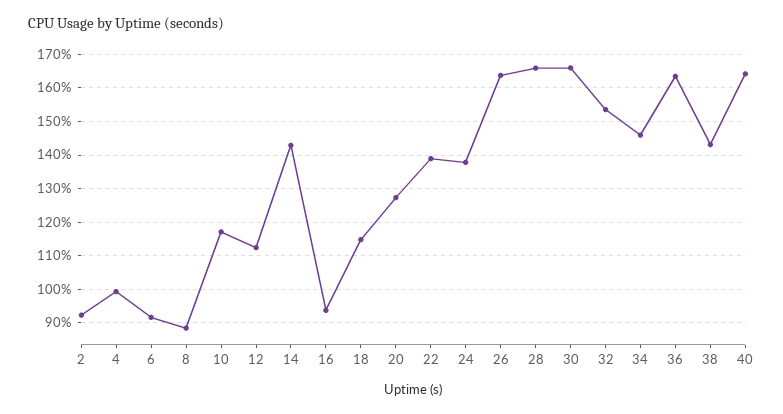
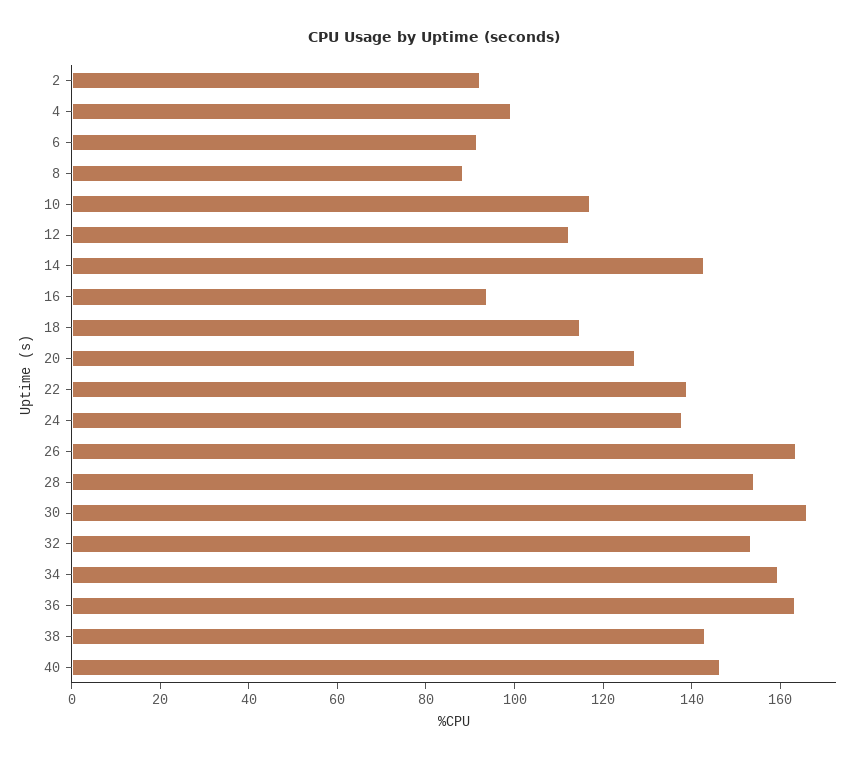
  {
    "2": 92,
    "4": 100,
    "6": 92,
    "8": 88,
    "10": 118,
    "12": 112,
    "14": 142,
    "16": 94,
    "18": 114,
    "20": 128,
    "22": 138,
    "24": 138,
    "26": 164,
-   "28": 166,
+   "28": 155,
    "30": 166,
    "32": 154,
-   "34": 146,
+   "34": 160,
    "36": 164,
    "38": 144,
-   "40": 164
+   "40": 145
  }

